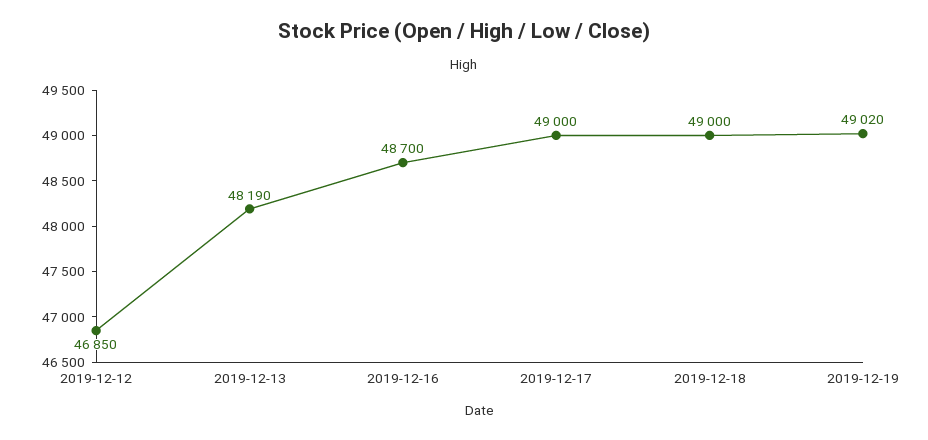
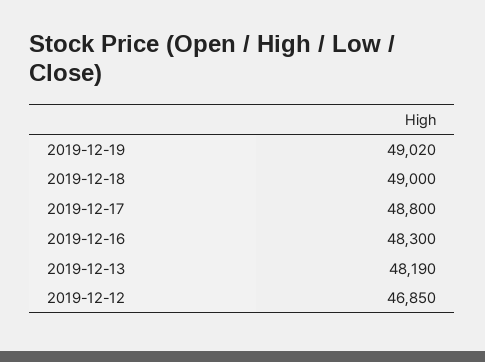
  {
    "2019-12-12": 46850,
    "2019-12-13": 48190,
-   "2019-12-16": 48700,
+   "2019-12-16": 48300,
-   "2019-12-17": 49000,
+   "2019-12-17": 48800,
    "2019-12-18": 49000,
    "2019-12-19": 49020
  }

